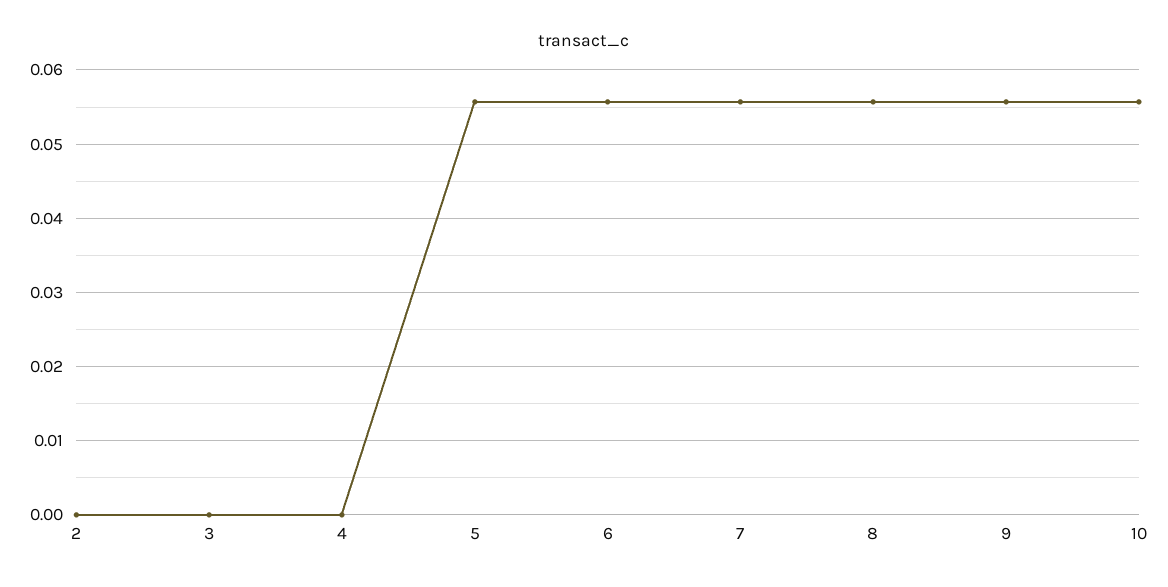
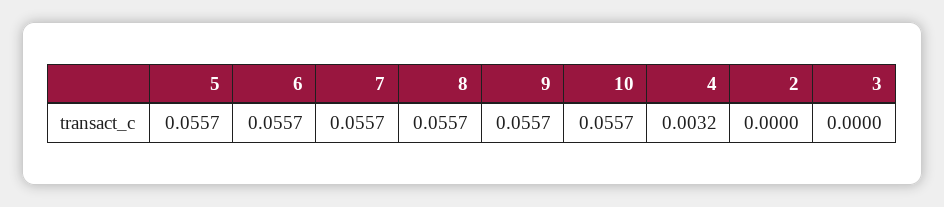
  {
    "2": 0,
    "3": 0,
-   "4": 0,
+   "4": 0.0032,
    "5": 0.0557,
    "6": 0.0557,
    "7": 0.0557,
    "8": 0.0557,
    "9": 0.0557,
    "10": 0.0557
  }

